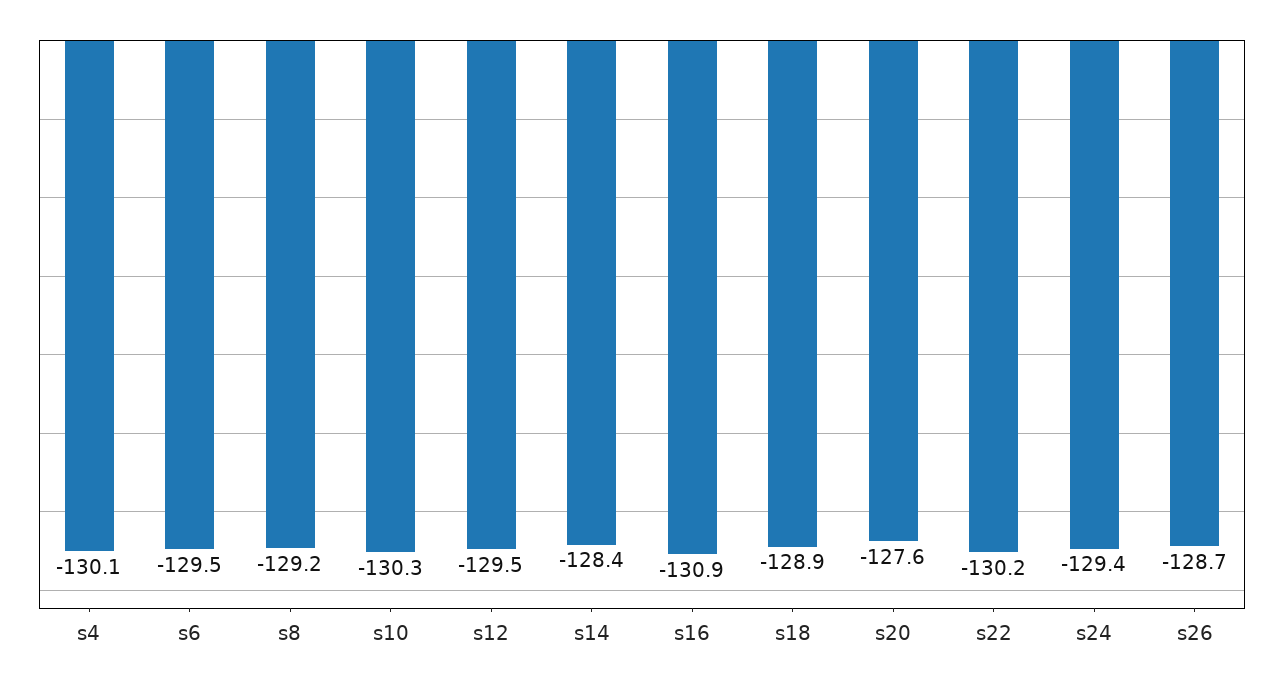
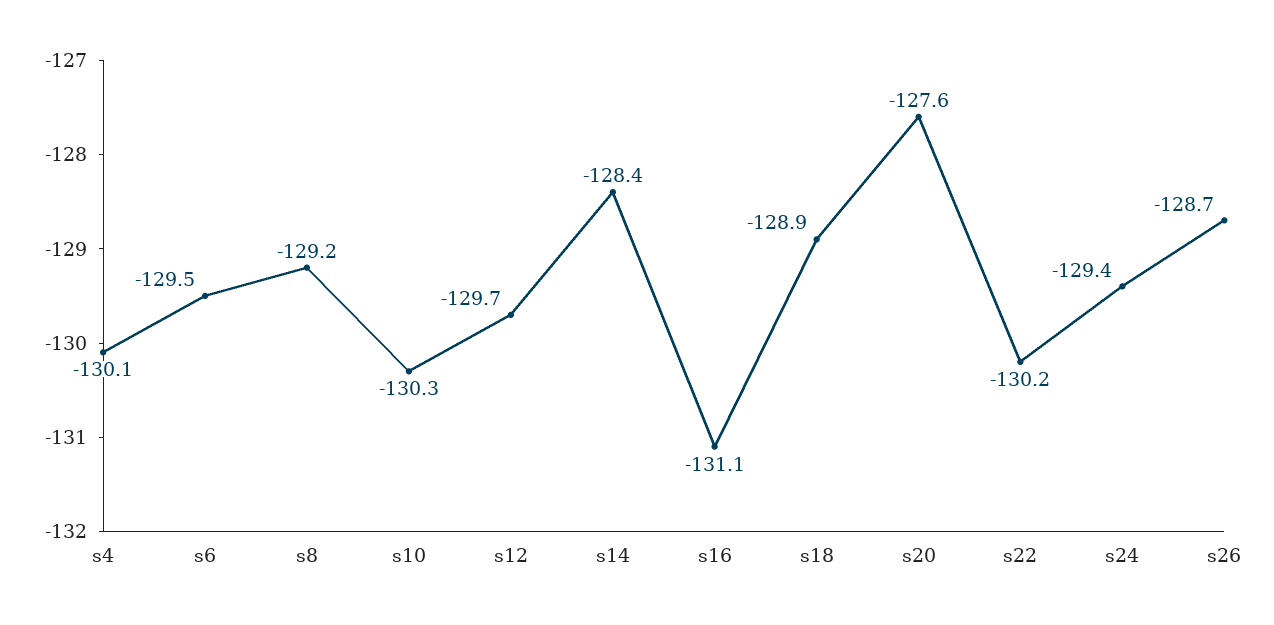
  {
    "s4": -130.1,
    "s6": -129.5,
    "s8": -129.2,
    "s10": -130.3,
-   "s12": -129.5,
+   "s12": -129.7,
    "s14": -128.4,
-   "s16": -130.9,
+   "s16": -131.1,
    "s18": -128.9,
    "s20": -127.6,
    "s22": -130.2,
    "s24": -129.4,
    "s26": -128.7
  }

